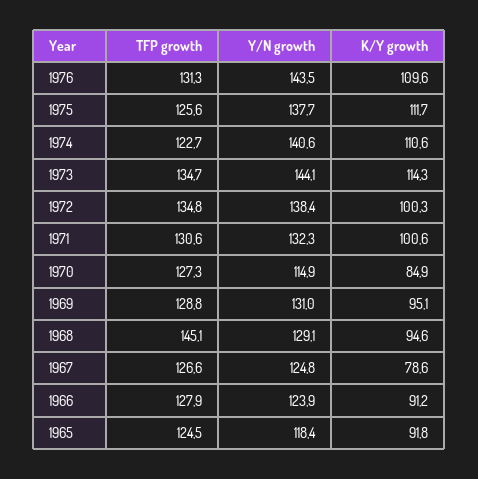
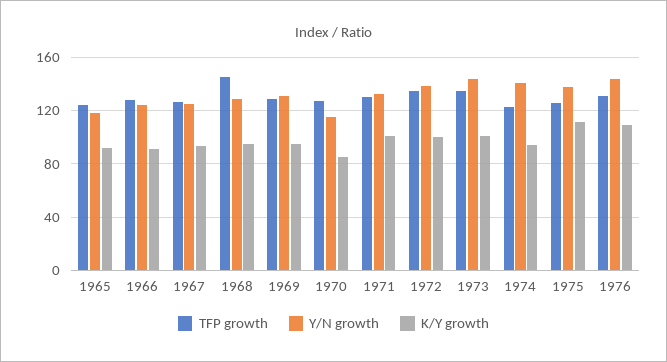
  {
    "TFP growth": {
      "1976": 131.3,
      "1975": 125.6,
      "1974": 122.7,
      "1973": 134.7,
      "1972": 134.8,
      "1971": 130.6,
      "1970": 127.3,
      "1969": 128.8,
      "1968": 145.1,
      "1967": 126.6,
      "1966": 127.9,
      "1965": 124.5
    },
    "Y/N growth": {
      "1976": 143.5,
      "1975": 137.7,
      "1974": 140.6,
      "1973": 144.1,
      "1972": 138.4,
      "1971": 132.3,
      "1970": 114.9,
      "1969": 131,
      "1968": 129.1,
      "1967": 124.8,
      "1966": 123.9,
      "1965": 118.4
    },
    "K/Y growth": {
      "1976": 109.6,
      "1975": 111.7,
-     "1974": 110.6,
+     "1974": 95,
-     "1973": 114.3,
+     "1973": 100,
      "1972": 100.3,
      "1971": 100.6,
      "1970": 84.9,
      "1969": 95.1,
      "1968": 94.6,
-     "1967": 78.6,
+     "1967": 95,
      "1966": 91.2,
      "1965": 91.8
    }
  }

